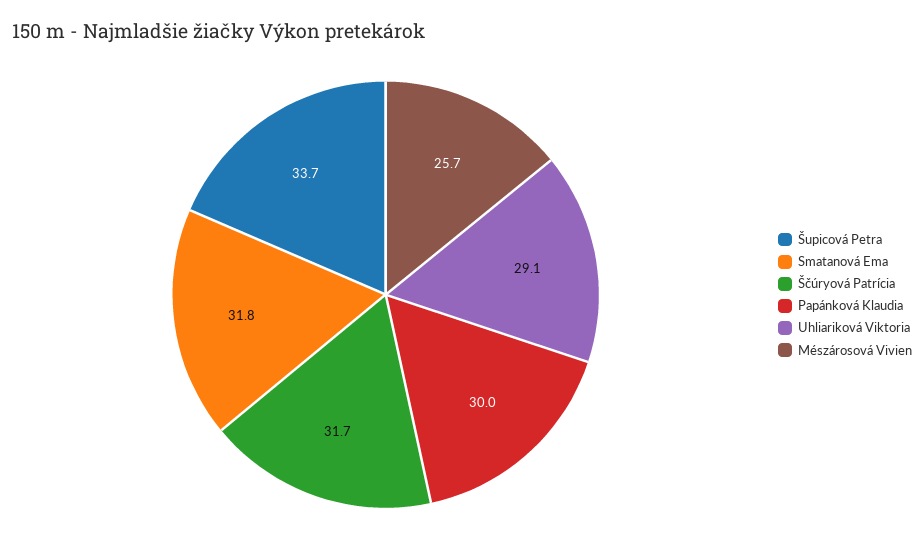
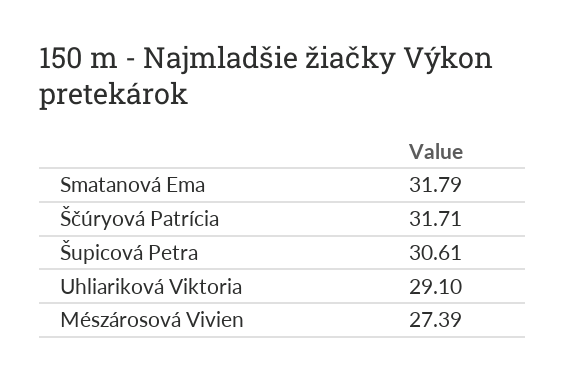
  {
-   "Šupicová Petra": 33.7,
+   "Šupicová Petra": 30.61,
    "Smatanová Ema": 31.79,
    "Ščúryová Patrícia": 31.71,
-   "Papánková Klaudia": 30,
    "Uhliariková Viktoria": 29.1,
-   "Mészárosová Vivien": 25.7
+   "Mészárosová Vivien": 27.39
  }

